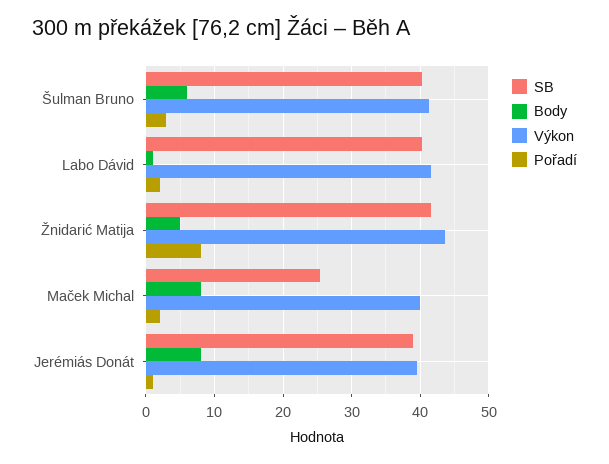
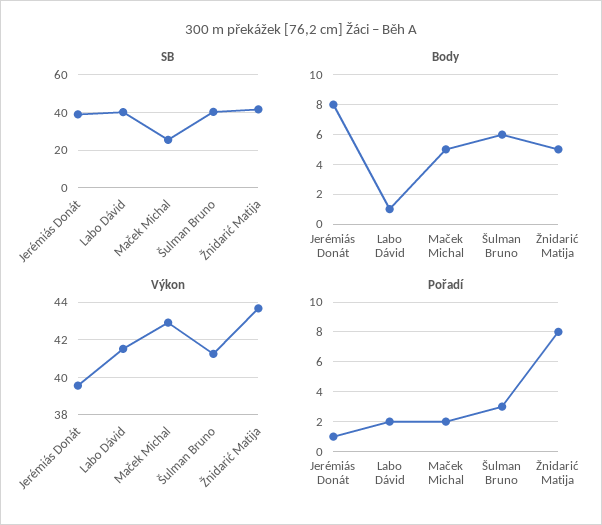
  {
    "SB": {
      "Šulman Bruno": 40,
      "Labo Dávid": 40,
      "Žnidarić Matija": 42,
      "Maček Michal": 25,
      "Jerémiás Donát": 39
    },
    "Body": {
      "Šulman Bruno": 6,
      "Labo Dávid": 1,
      "Žnidarić Matija": 5,
-     "Maček Michal": 8,
+     "Maček Michal": 5,
      "Jerémiás Donát": 8
    },
    "Výkon": {
      "Šulman Bruno": 41,
      "Labo Dávid": 41.5,
      "Žnidarić Matija": 43.5,
-     "Maček Michal": 40,
+     "Maček Michal": 43,
      "Jerémiás Donát": 39.5
    },
    "Pořadí": {
      "Šulman Bruno": 3,
      "Labo Dávid": 2,
      "Žnidarić Matija": 8,
      "Maček Michal": 2,
      "Jerémiás Donát": 1
    }
  }

